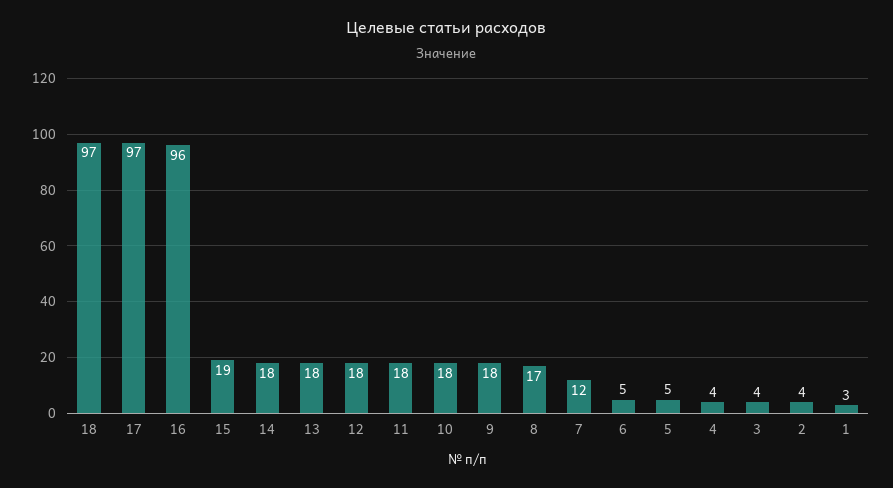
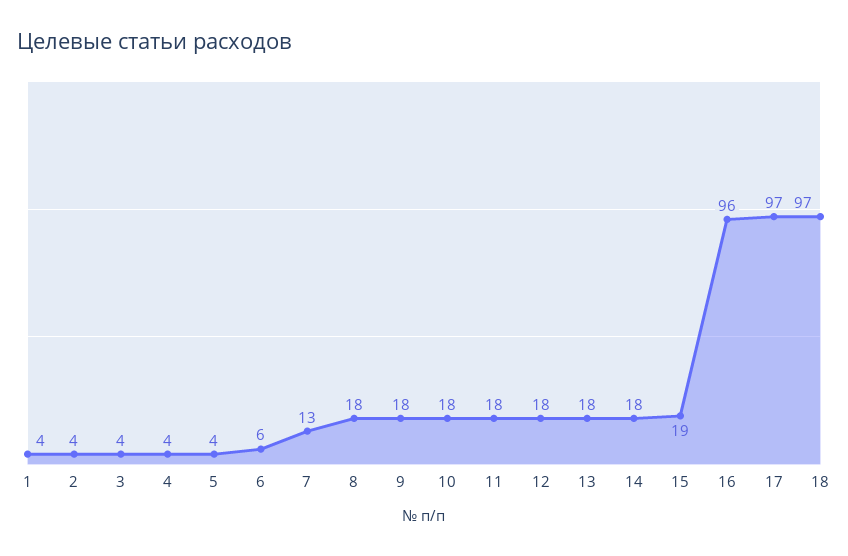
  {
    "18": 97,
    "17": 97,
    "16": 96,
    "15": 19,
    "14": 18,
    "13": 18,
    "12": 18,
    "11": 18,
    "10": 18,
    "9": 18,
-   "8": 17,
+   "8": 18,
-   "7": 12,
+   "7": 13,
-   "6": 5,
+   "6": 6,
-   "5": 5,
+   "5": 4,
    "4": 4,
    "3": 4,
    "2": 4,
-   "1": 3
+   "1": 4
  }

